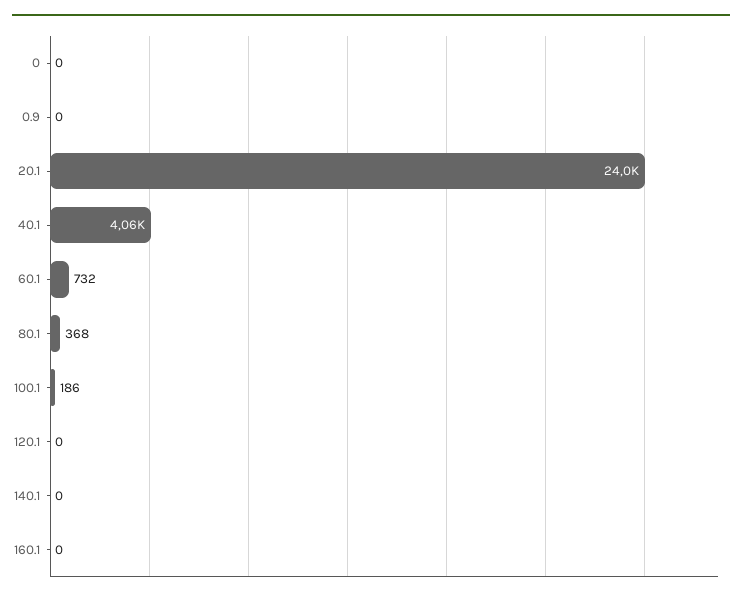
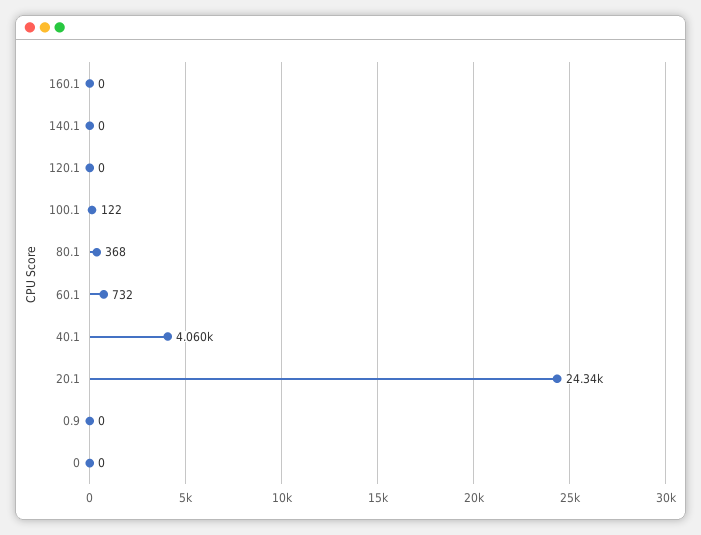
  {
    "0": 0,
    "0.9": 0,
-   "20.1": 24000,
+   "20.1": 24340,
    "40.1": 4060,
    "60.1": 732,
    "80.1": 368,
-   "100.1": 186,
+   "100.1": 122,
    "120.1": 0,
    "140.1": 0,
    "160.1": 0
  }

